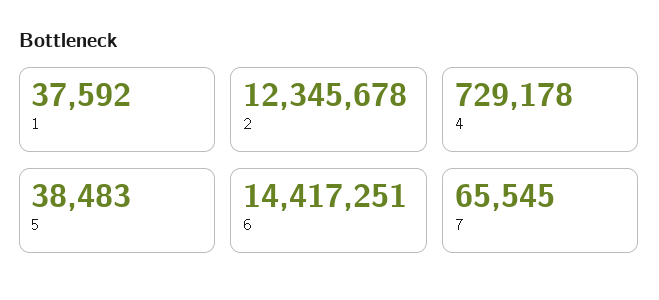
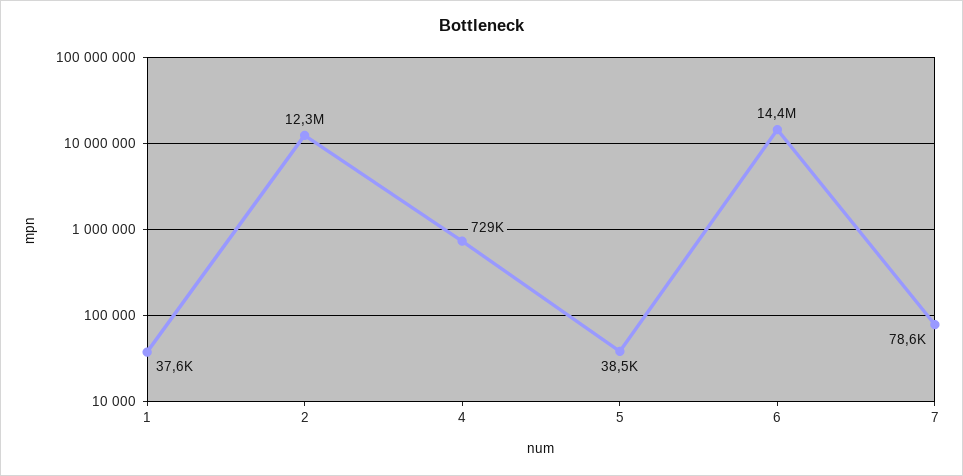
  {
    "1": 37592,
    "2": 12345678,
    "4": 729178,
    "5": 38483,
    "6": 14417251,
-   "7": 65545
+   "7": 78600
  }

